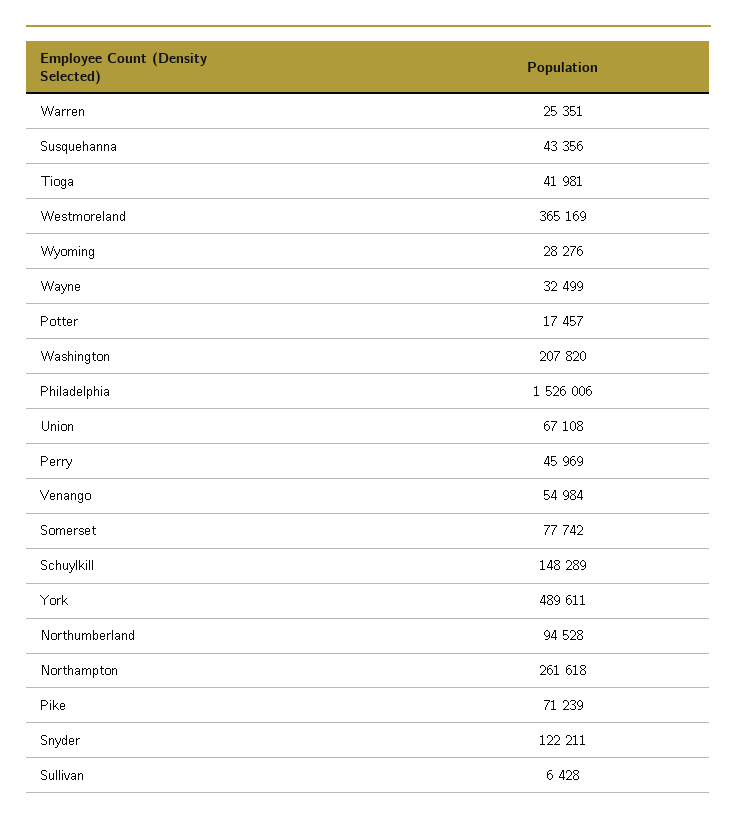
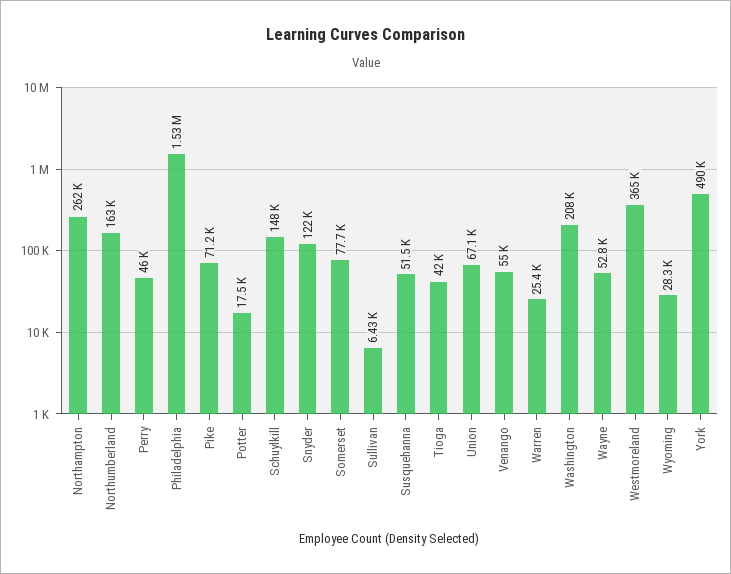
  {
    "Warren": 25351,
-   "Susquehanna": 43356,
+   "Susquehanna": 51500,
    "Tioga": 41981,
    "Westmoreland": 365169,
    "Wyoming": 28276,
-   "Wayne": 32499,
+   "Wayne": 52800,
    "Potter": 17457,
    "Washington": 207820,
    "Philadelphia": 1526006,
    "Union": 67108,
    "Perry": 45969,
    "Venango": 54984,
    "Somerset": 77742,
    "Schuylkill": 148289,
    "York": 489611,
-   "Northumberland": 94528,
+   "Northumberland": 163000,
    "Northampton": 261618,
    "Pike": 71239,
    "Snyder": 122211,
    "Sullivan": 6428
  }

